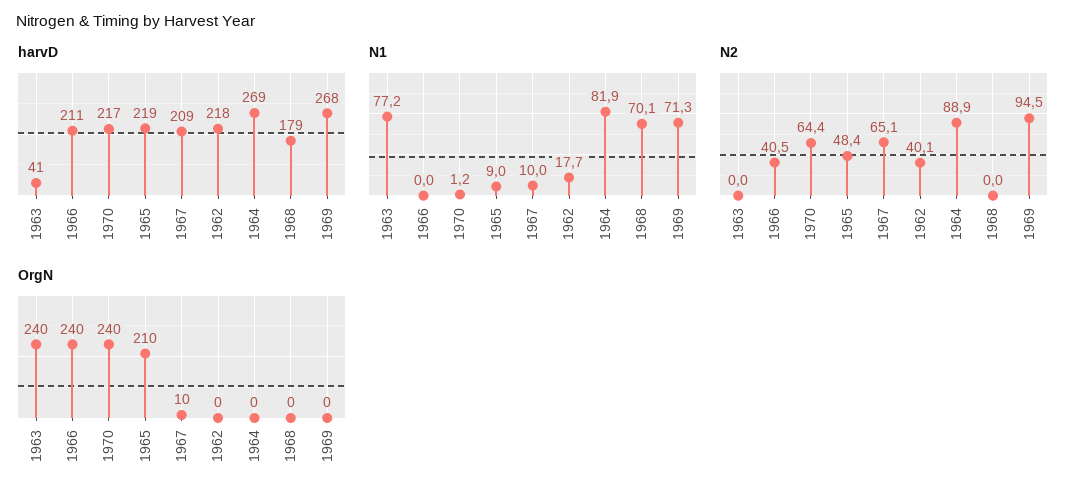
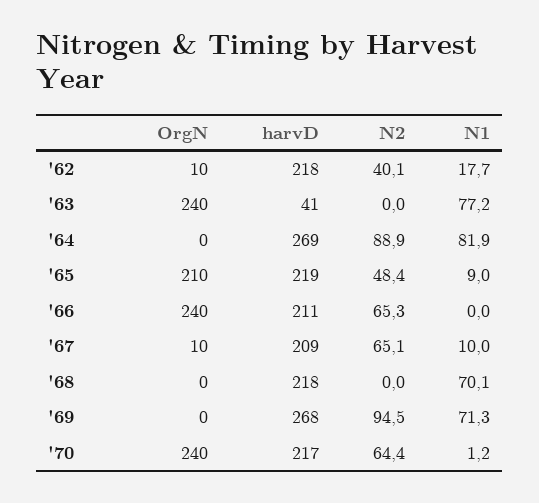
  {
    "harvD": {
      "1963": 41,
      "1966": 211,
      "1970": 217,
      "1965": 219,
      "1967": 209,
      "1962": 218,
      "1964": 269,
-     "1968": 179,
+     "1968": 218,
      "1969": 268
    },
    "N1": {
      "1963": 77.2,
      "1966": 0,
      "1970": 1.2,
      "1965": 9,
      "1967": 10,
      "1962": 17.7,
      "1964": 81.9,
      "1968": 70.1,
      "1969": 71.3
    },
    "N2": {
      "1963": 0,
-     "1966": 40.5,
+     "1966": 65.3,
      "1970": 64.4,
      "1965": 48.4,
      "1967": 65.1,
      "1962": 40.1,
      "1964": 88.9,
      "1968": 0,
      "1969": 94.5
    },
    "OrgN": {
      "1963": 240,
      "1966": 240,
      "1970": 240,
      "1965": 210,
      "1967": 10,
-     "1962": 0,
+     "1962": 10,
      "1964": 0,
      "1968": 0,
      "1969": 0
    }
  }

